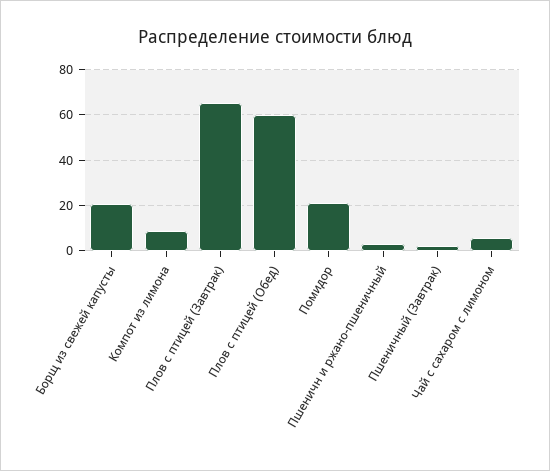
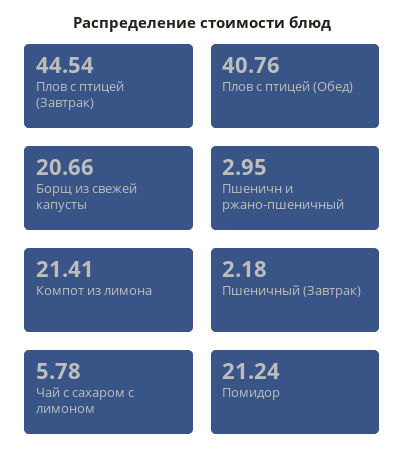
  {
    "Борщ из свежей капусты": 20.66,
-   "Компот из лимона": 10,
+   "Компот из лимона": 21.41,
-   "Плов с птицей (Завтрак)": 65,
+   "Плов с птицей (Завтрак)": 44.54,
-   "Плов с птицей (Обед)": 60,
+   "Плов с птицей (Обед)": 40.76,
    "Помидор": 21.24,
    "Пшеничн и ржано-пшеничный": 2.95,
    "Пшеничный (Завтрак)": 2.18,
    "Чай с сахаром с лимоном": 5.78
  }

